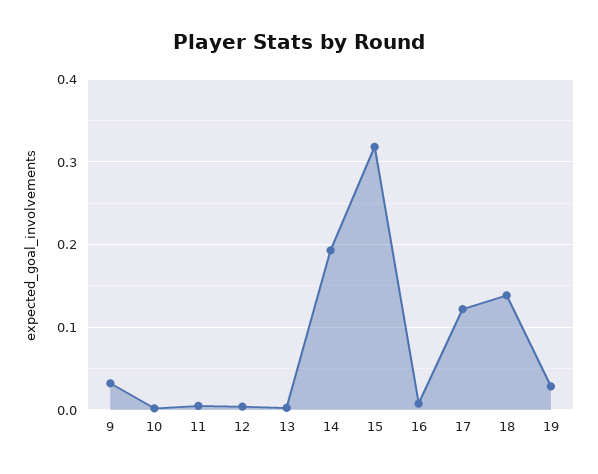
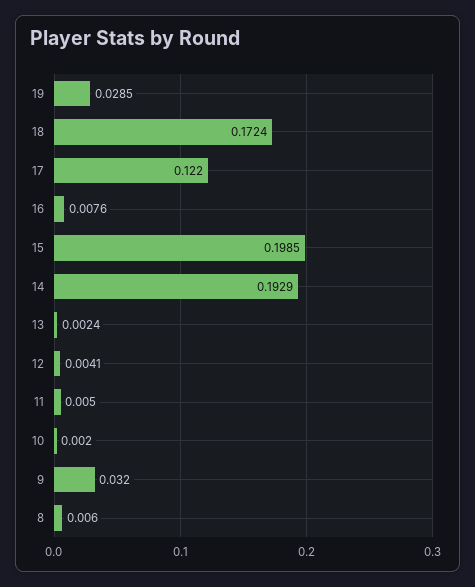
  {
    "9": 0.032,
    "10": 0.002,
    "11": 0.005,
    "12": 0.0041,
    "13": 0.0024,
    "14": 0.1929,
-   "15": 0.32,
+   "15": 0.1985,
    "16": 0.0076,
    "17": 0.122,
-   "18": 0.14,
+   "18": 0.1724,
-   "19": 0.0285
+   "19": 0.0285,
+   "8": 0.006
  }

